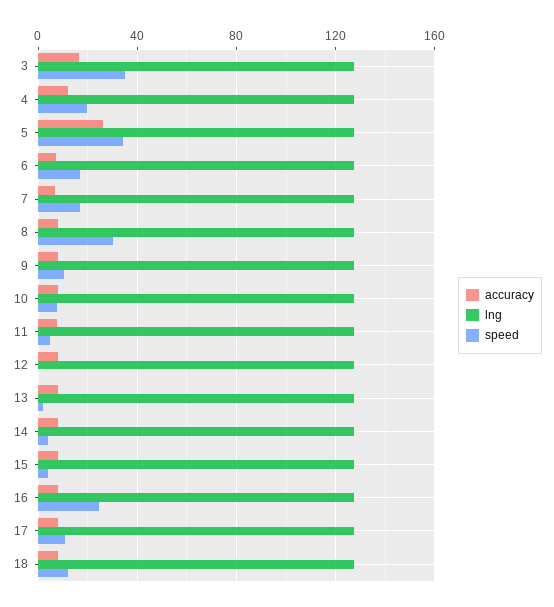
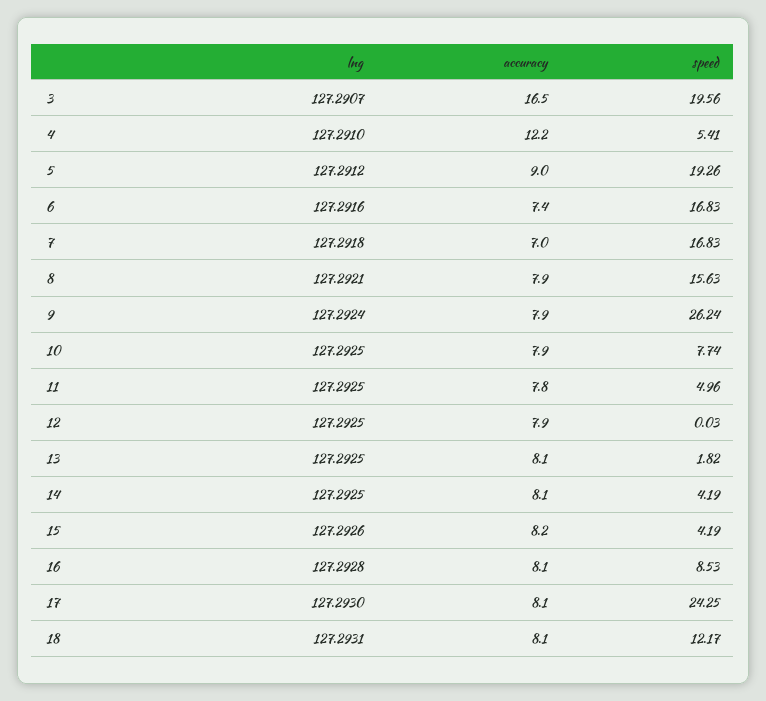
  {
    "accuracy": {
      "3": 16.5,
      "4": 12.2,
-     "5": 25,
+     "5": 9,
      "6": 7.4,
      "7": 7,
      "8": 7.9,
      "9": 7.9,
      "10": 7.9,
      "11": 7.8,
      "12": 7.9,
      "13": 8.1,
      "14": 8.1,
      "15": 8.2,
      "16": 8.1,
      "17": 8.1,
      "18": 8.1
    },
    "lng": {
      "3": 127.2907,
      "4": 127.291,
      "5": 127.2912,
      "6": 127.2916,
      "7": 127.2918,
      "8": 127.2921,
      "9": 127.2924,
      "10": 127.2925,
      "11": 127.2925,
      "12": 127.2925,
      "13": 127.2925,
      "14": 127.2925,
      "15": 127.2926,
      "16": 127.2928,
      "17": 127.293,
      "18": 127.2931
    },
    "speed": {
-     "3": 35,
+     "3": 19.56,
-     "4": 20,
+     "4": 5.41,
-     "5": 35,
+     "5": 19.26,
      "6": 16.83,
      "7": 16.83,
-     "8": 30,
+     "8": 15.63,
-     "9": 10,
+     "9": 26.24,
      "10": 7.74,
      "11": 4.96,
      "12": 0.03,
      "13": 1.82,
      "14": 4.19,
      "15": 4.19,
-     "16": 25,
+     "16": 8.53,
-     "17": 10,
+     "17": 24.25,
      "18": 12.17
    }
  }

